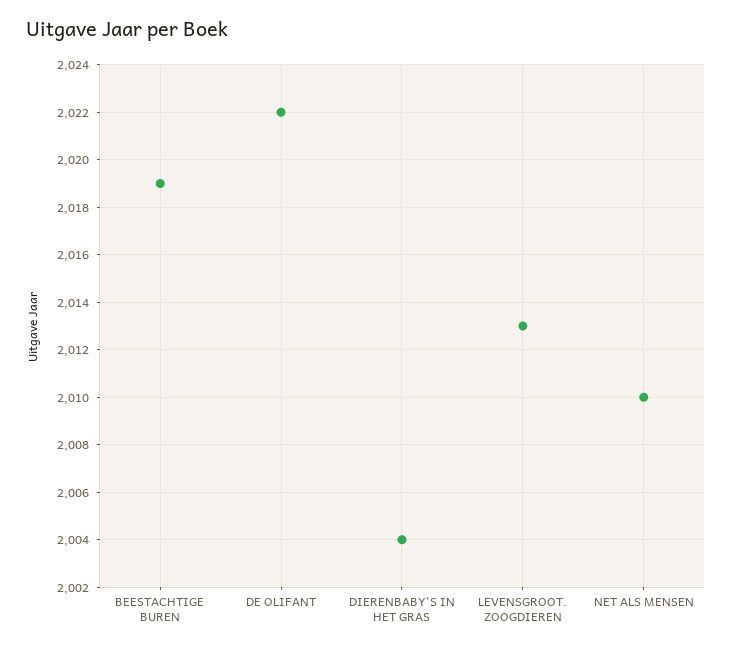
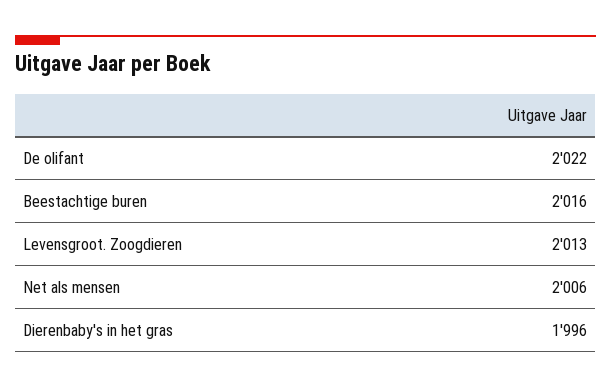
  {
-   "BEESTACHTIGE BUREN": 2019,
+   "BEESTACHTIGE BUREN": 2016,
    "DE OLIFANT": 2022,
-   "DIERENBABY'S IN HET GRAS": 2004,
+   "DIERENBABY'S IN HET GRAS": 1996,
    "LEVENSGROOT. ZOOGDIEREN": 2013,
-   "NET ALS MENSEN": 2010
+   "NET ALS MENSEN": 2006
  }

